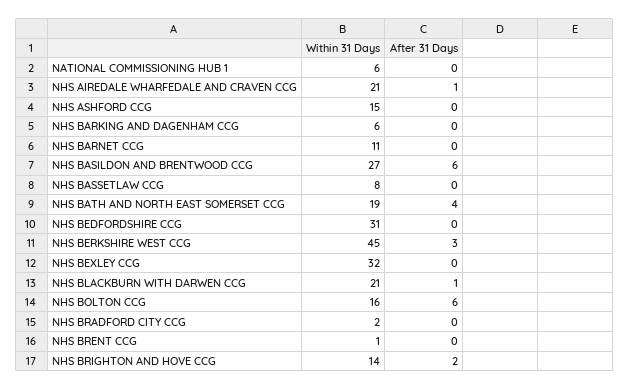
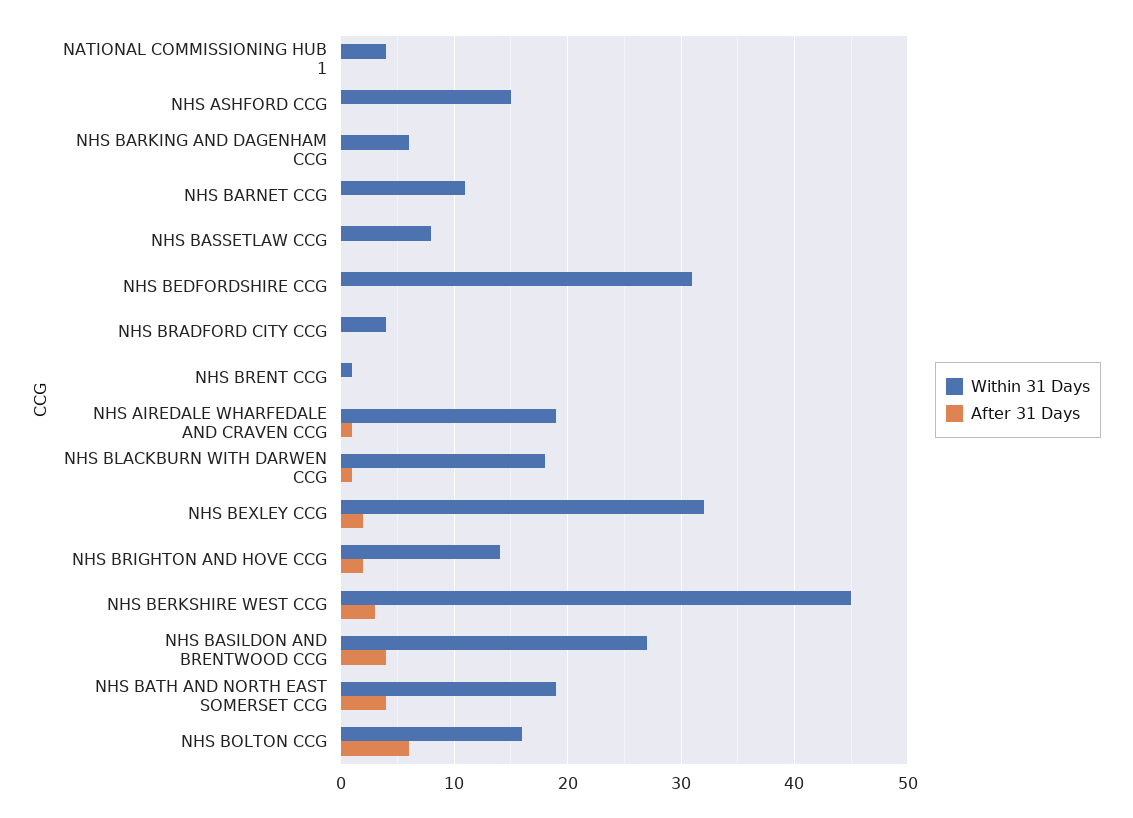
  {
    "Within 31 Days": {
-     "NATIONAL COMMISSIONING HUB 1": 6,
+     "NATIONAL COMMISSIONING HUB 1": 4,
-     "NHS AIREDALE WHARFEDALE AND CRAVEN CCG": 21,
+     "NHS AIREDALE WHARFEDALE AND CRAVEN CCG": 19,
      "NHS ASHFORD CCG": 15,
      "NHS BARKING AND DAGENHAM CCG": 6,
      "NHS BARNET CCG": 11,
      "NHS BASILDON AND BRENTWOOD CCG": 27,
      "NHS BASSETLAW CCG": 8,
      "NHS BATH AND NORTH EAST SOMERSET CCG": 19,
      "NHS BEDFORDSHIRE CCG": 31,
      "NHS BERKSHIRE WEST CCG": 45,
      "NHS BEXLEY CCG": 32,
-     "NHS BLACKBURN WITH DARWEN CCG": 21,
+     "NHS BLACKBURN WITH DARWEN CCG": 18,
      "NHS BOLTON CCG": 16,
-     "NHS BRADFORD CITY CCG": 2,
+     "NHS BRADFORD CITY CCG": 4,
      "NHS BRENT CCG": 1,
      "NHS BRIGHTON AND HOVE CCG": 14
    },
    "After 31 Days": {
      "NATIONAL COMMISSIONING HUB 1": 0,
      "NHS AIREDALE WHARFEDALE AND CRAVEN CCG": 1,
      "NHS ASHFORD CCG": 0,
      "NHS BARKING AND DAGENHAM CCG": 0,
      "NHS BARNET CCG": 0,
-     "NHS BASILDON AND BRENTWOOD CCG": 6,
+     "NHS BASILDON AND BRENTWOOD CCG": 4,
      "NHS BASSETLAW CCG": 0,
      "NHS BATH AND NORTH EAST SOMERSET CCG": 4,
      "NHS BEDFORDSHIRE CCG": 0,
      "NHS BERKSHIRE WEST CCG": 3,
-     "NHS BEXLEY CCG": 0,
+     "NHS BEXLEY CCG": 2,
      "NHS BLACKBURN WITH DARWEN CCG": 1,
      "NHS BOLTON CCG": 6,
      "NHS BRADFORD CITY CCG": 0,
      "NHS BRENT CCG": 0,
      "NHS BRIGHTON AND HOVE CCG": 2
    }
  }

